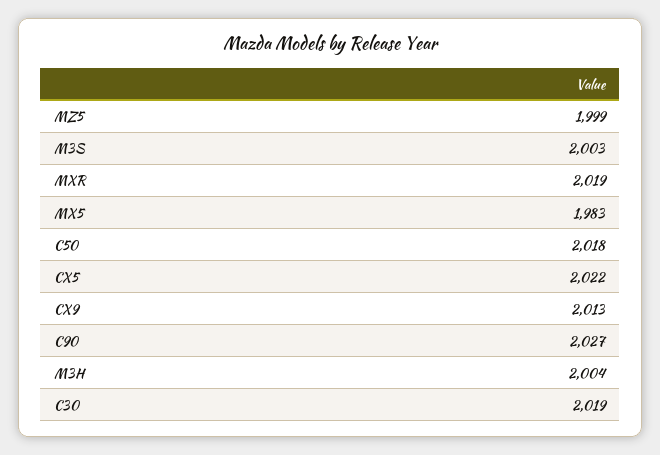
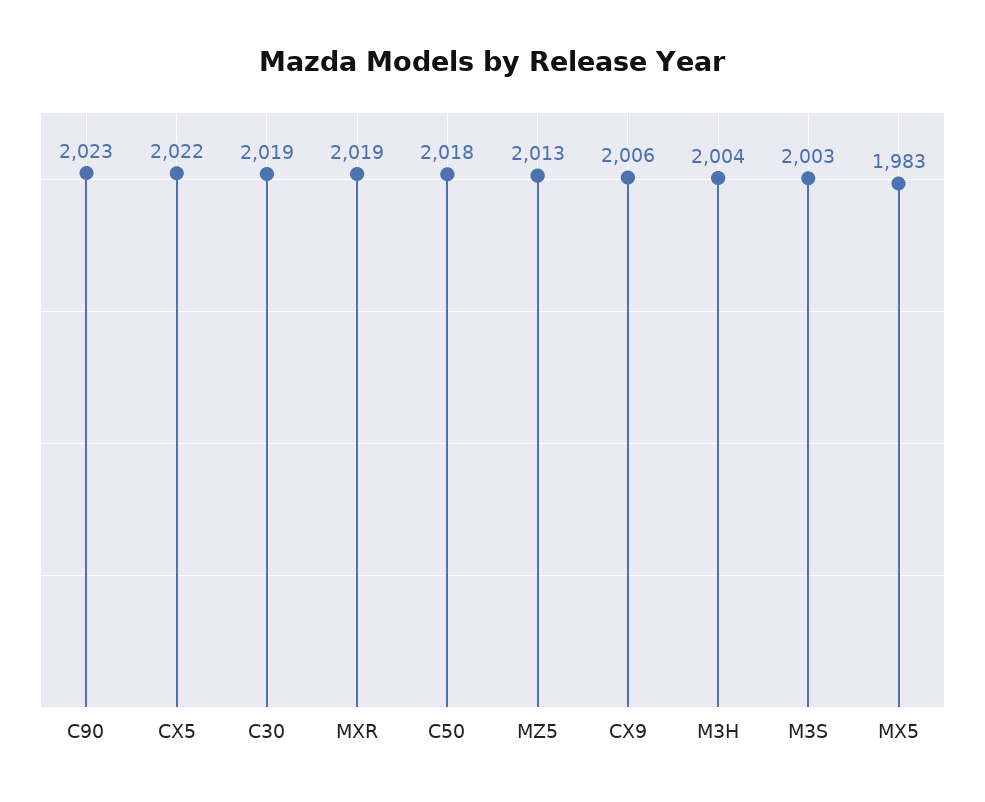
  {
-   "MZ5": 1999,
+   "MZ5": 2013,
    "M3S": 2003,
    "MXR": 2019,
    "MX5": 1983,
    "C50": 2018,
    "CX5": 2022,
-   "CX9": 2013,
+   "CX9": 2006,
-   "C90": 2027,
+   "C90": 2023,
    "M3H": 2004,
    "C30": 2019
  }

